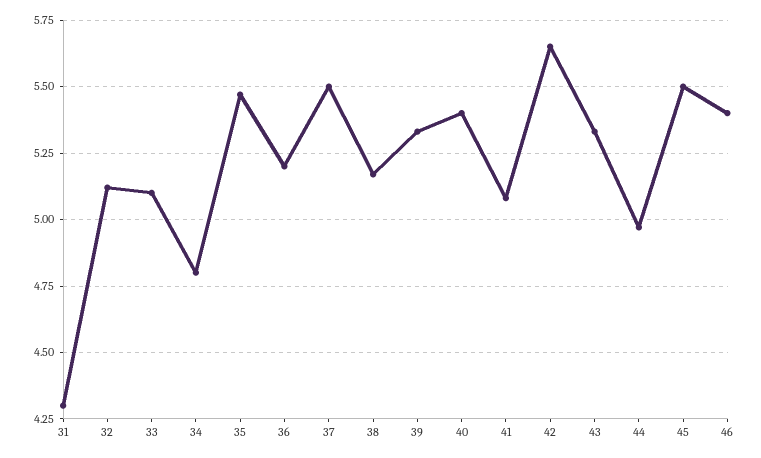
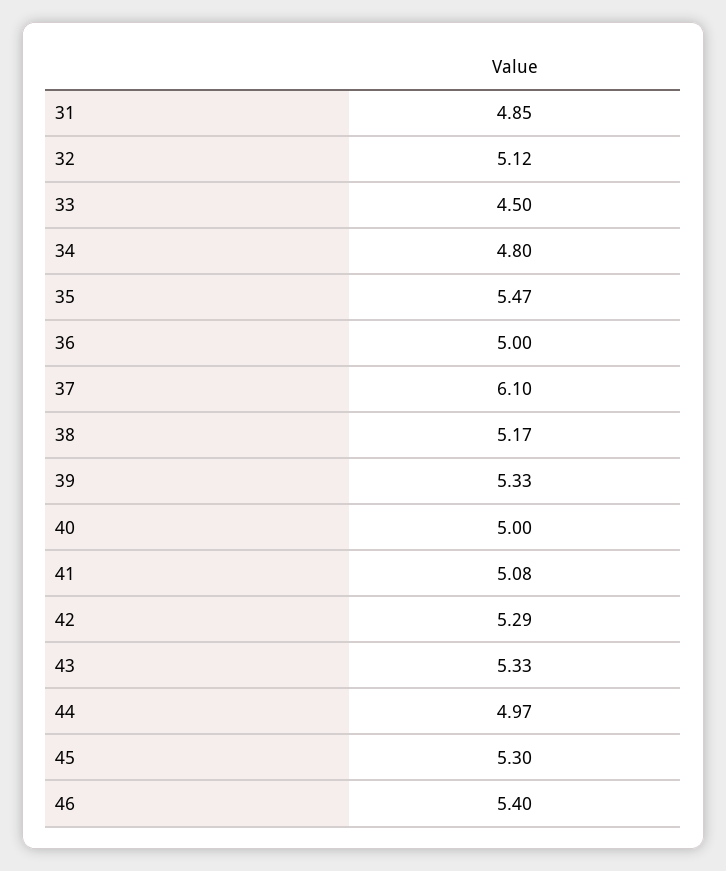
  {
-   "31": 4.3,
+   "31": 4.85,
    "32": 5.12,
-   "33": 5.1,
+   "33": 4.5,
    "34": 4.8,
    "35": 5.47,
-   "36": 5.2,
+   "36": 5,
-   "37": 5.5,
+   "37": 6.1,
    "38": 5.17,
    "39": 5.33,
-   "40": 5.4,
+   "40": 5,
    "41": 5.08,
-   "42": 5.65,
+   "42": 5.29,
    "43": 5.33,
    "44": 4.97,
-   "45": 5.5,
+   "45": 5.3,
    "46": 5.4
  }

